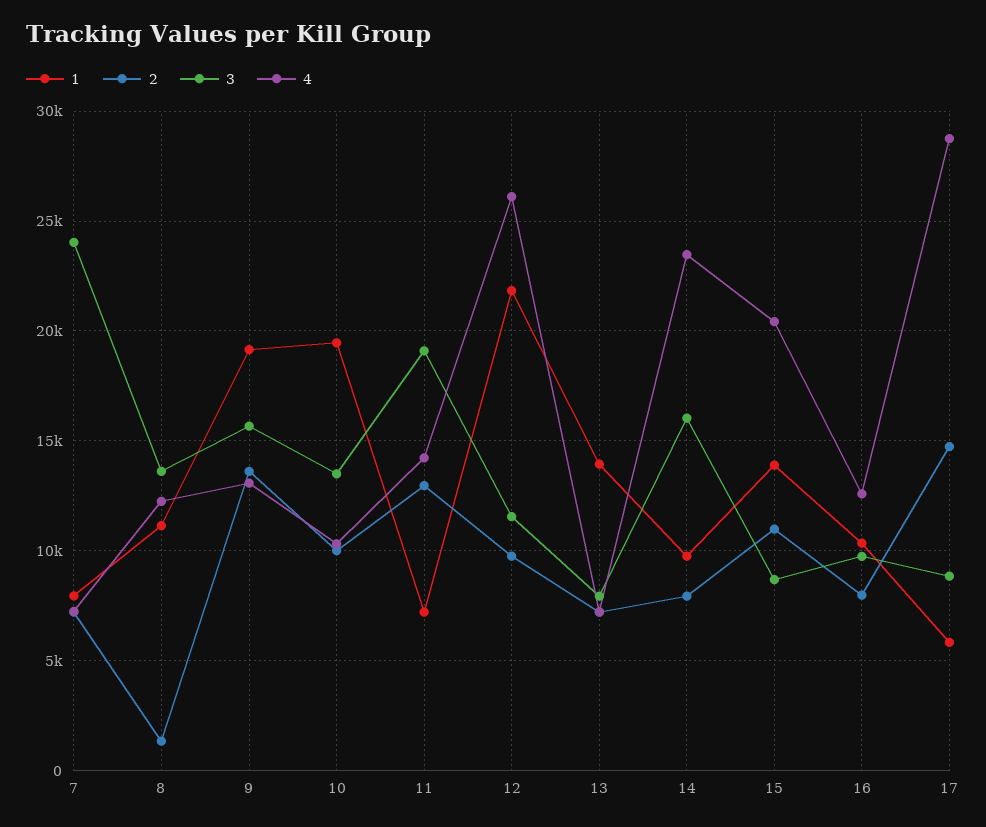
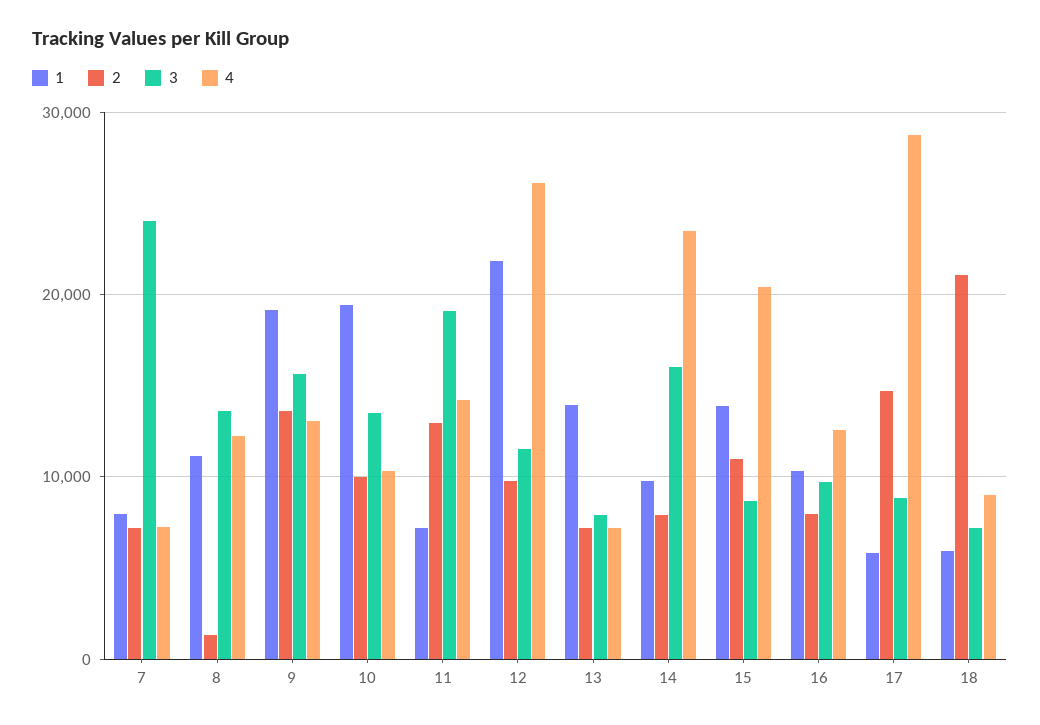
  {
    "1": {
      "7": 8000,
      "8": 11000,
      "9": 19000,
      "10": 19500,
      "11": 7000,
      "12": 22000,
      "13": 14000,
      "14": 10000,
      "15": 14000,
      "16": 10500,
-     "17": 6000
+     "17": 6000,
+     "18": 6000
    },
    "2": {
      "7": 7000,
      "8": 1500,
      "9": 13500,
      "10": 10000,
      "11": 13000,
      "12": 10000,
      "13": 7000,
      "14": 8000,
      "15": 11000,
      "16": 8000,
-     "17": 14500
+     "17": 14500,
+     "18": 21000
    },
    "3": {
      "7": 24000,
      "8": 13500,
      "9": 15500,
      "10": 13500,
      "11": 19000,
      "12": 11500,
      "13": 8000,
      "14": 16000,
      "15": 8500,
      "16": 9500,
-     "17": 9000
+     "17": 9000,
+     "18": 7000
    },
    "4": {
      "7": 7000,
      "8": 12000,
      "9": 13000,
      "10": 10500,
      "11": 14000,
      "12": 26000,
      "13": 7000,
      "14": 23500,
      "15": 20500,
      "16": 12500,
-     "17": 28500
+     "17": 28500,
+     "18": 9000
    }
  }

